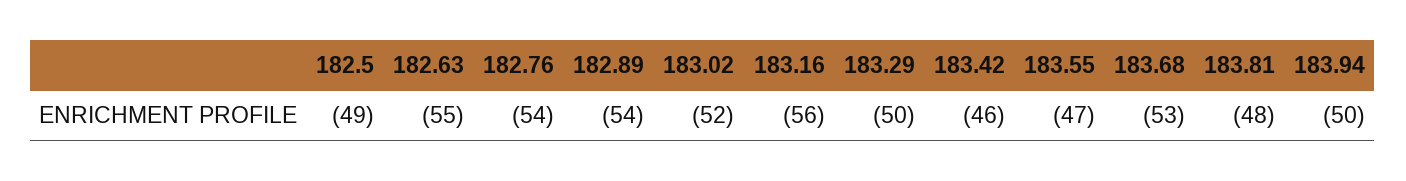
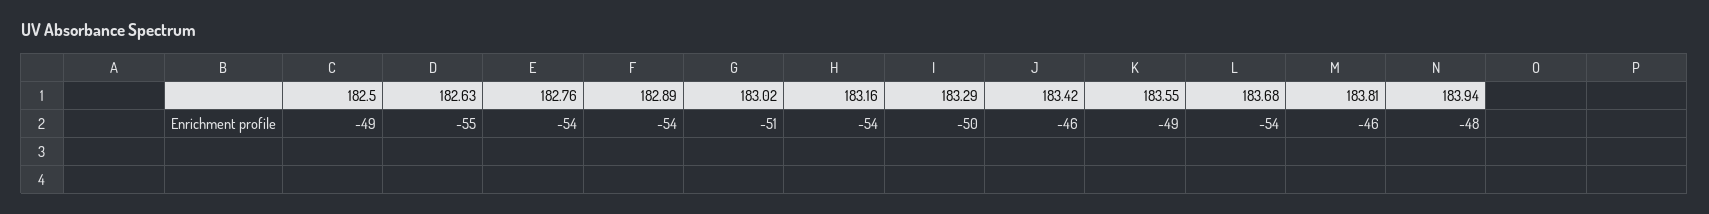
  {
    "182.5": -49,
    "182.63": -55,
    "182.76": -54,
    "182.89": -54,
-   "183.02": -52,
+   "183.02": -51,
-   "183.16": -56,
+   "183.16": -54,
    "183.29": -50,
    "183.42": -46,
-   "183.55": -47,
+   "183.55": -49,
-   "183.68": -53,
+   "183.68": -54,
-   "183.81": -48,
+   "183.81": -46,
-   "183.94": -50
+   "183.94": -48
  }

